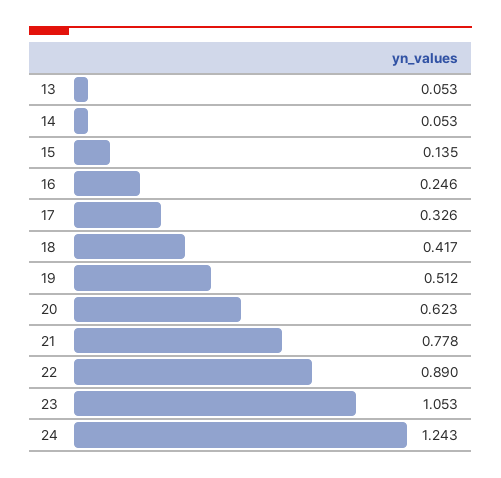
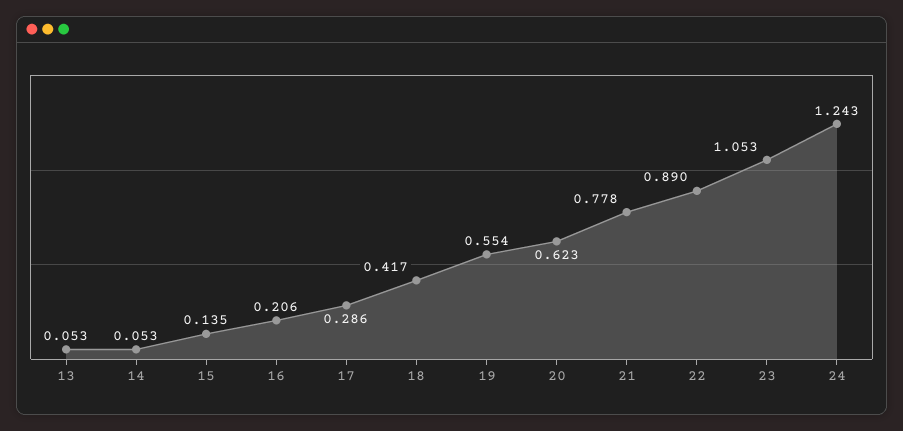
  {
    "13": 0.053,
    "14": 0.053,
    "15": 0.135,
-   "16": 0.246,
+   "16": 0.206,
-   "17": 0.326,
+   "17": 0.286,
    "18": 0.417,
-   "19": 0.512,
+   "19": 0.554,
    "20": 0.623,
    "21": 0.778,
    "22": 0.89,
    "23": 1.053,
    "24": 1.243
  }

